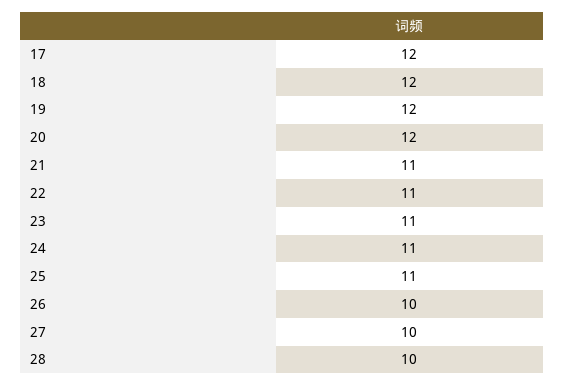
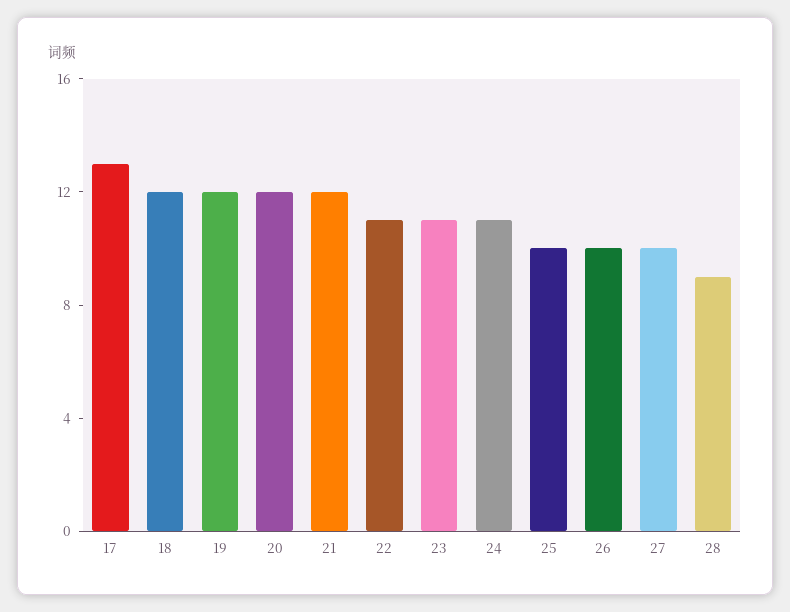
  {
-   "17": 12,
+   "17": 13,
    "18": 12,
    "19": 12,
    "20": 12,
-   "21": 11,
+   "21": 12,
    "22": 11,
    "23": 11,
    "24": 11,
-   "25": 11,
+   "25": 10,
    "26": 10,
    "27": 10,
-   "28": 10
+   "28": 9
  }

